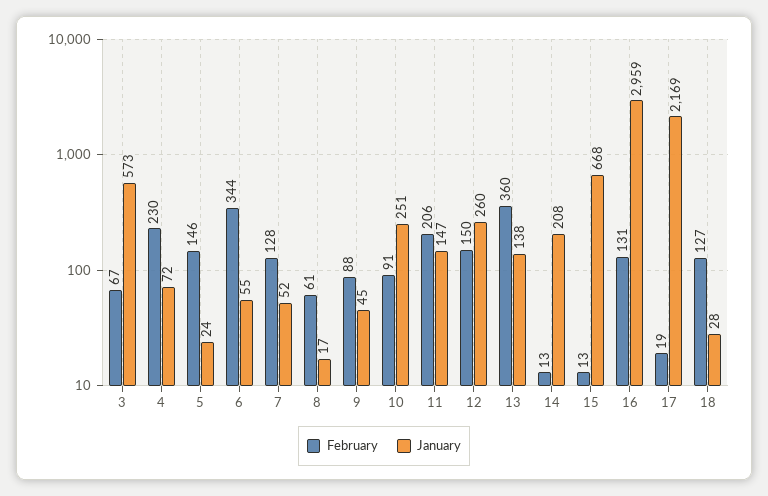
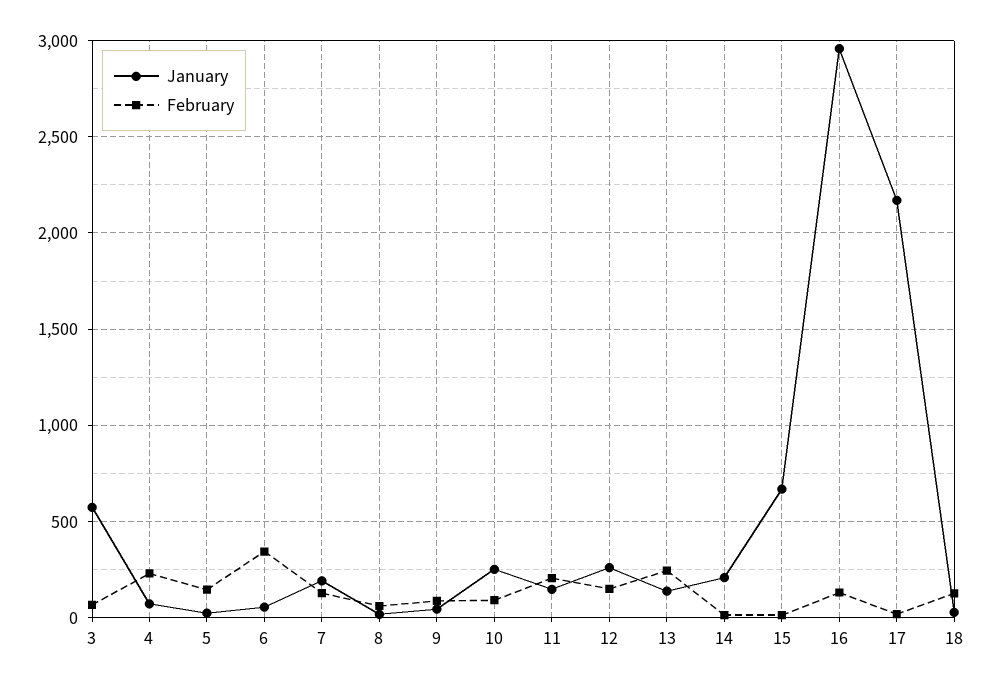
  {
    "February": {
      "3": 67,
      "4": 230,
      "5": 146,
      "6": 344,
      "7": 128,
      "8": 61,
      "9": 88,
      "10": 91,
      "11": 206,
      "12": 150,
-     "13": 360,
+     "13": 250,
      "14": 13,
      "15": 13,
      "16": 131,
      "17": 19,
      "18": 127
    },
    "January": {
      "3": 573,
      "4": 72,
      "5": 24,
      "6": 55,
-     "7": 52,
+     "7": 200,
      "8": 17,
      "9": 45,
      "10": 251,
      "11": 147,
      "12": 260,
      "13": 138,
      "14": 208,
      "15": 668,
      "16": 2959,
      "17": 2169,
      "18": 28
    }
  }

